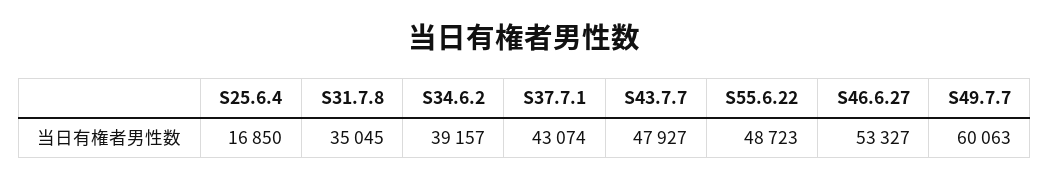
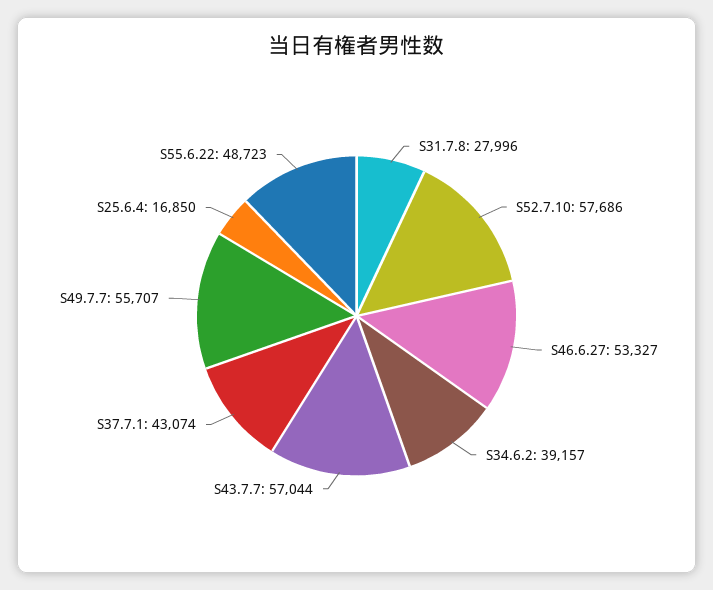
  {
    "S25.6.4": 16850,
-   "S31.7.8": 35045,
+   "S31.7.8": 27996,
    "S34.6.2": 39157,
    "S37.7.1": 43074,
-   "S43.7.7": 47927,
+   "S43.7.7": 57044,
    "S55.6.22": 48723,
    "S46.6.27": 53327,
-   "S49.7.7": 60063
+   "S49.7.7": 55707,
+   "S52.7.10": 57686
  }

